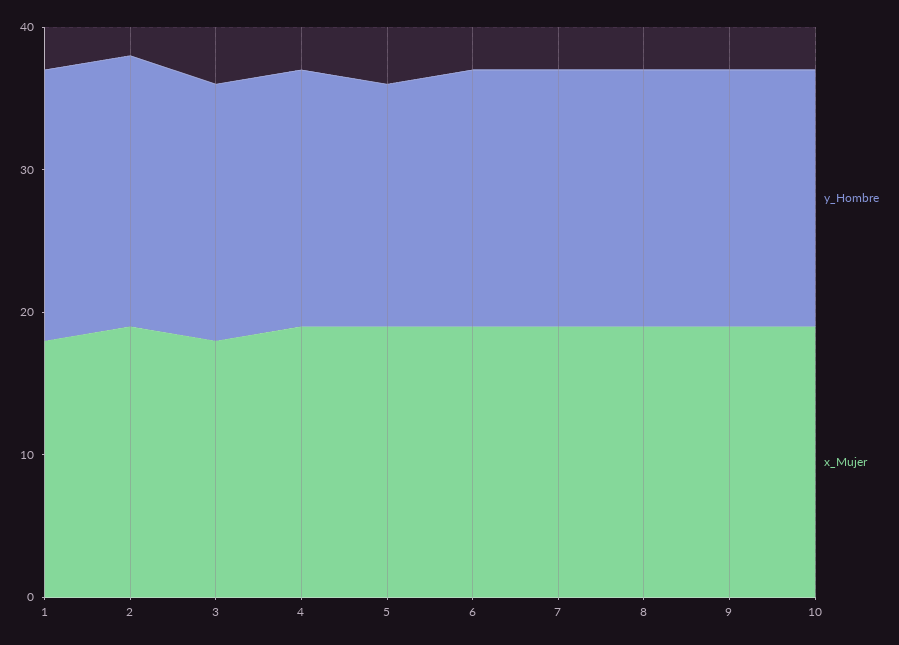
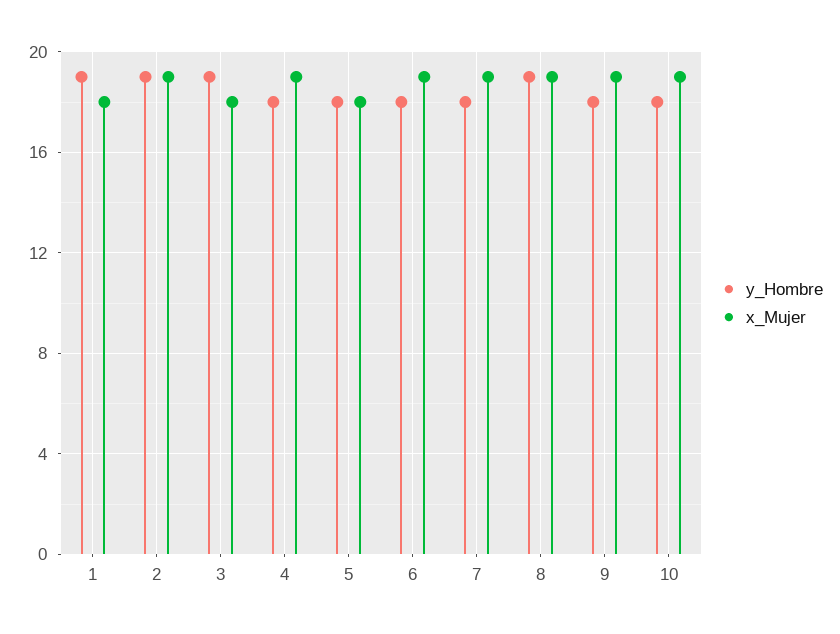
  {
    "y_Hombre": {
      "1": 19,
      "2": 19,
-     "3": 18,
+     "3": 19,
      "4": 18,
-     "5": 17,
+     "5": 18,
      "6": 18,
      "7": 18,
-     "8": 18,
+     "8": 19,
      "9": 18,
      "10": 18
    },
    "x_Mujer": {
      "1": 18,
      "2": 19,
      "3": 18,
      "4": 19,
-     "5": 19,
+     "5": 18,
      "6": 19,
      "7": 19,
      "8": 19,
      "9": 19,
      "10": 19
    }
  }

